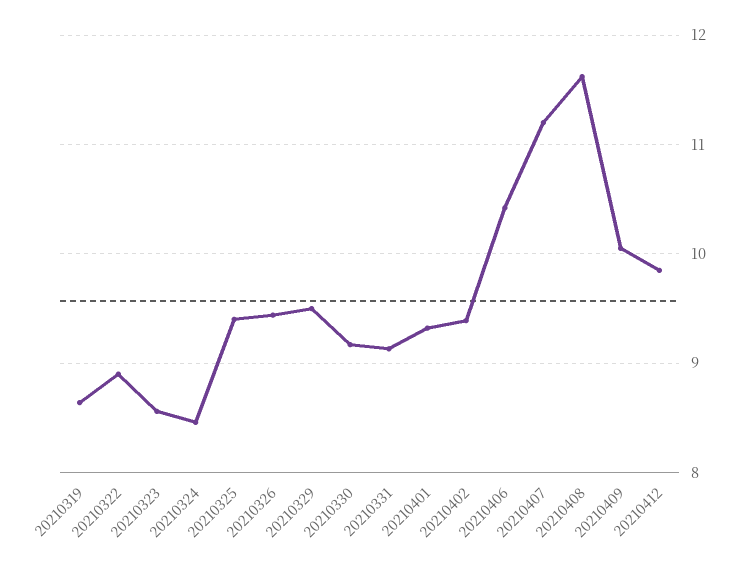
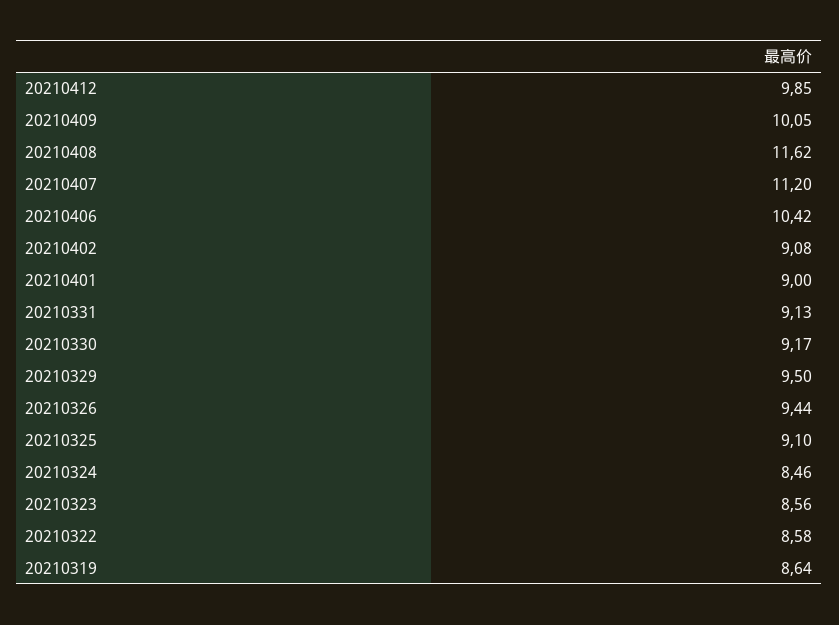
  {
    "20210319": 8.64,
-   "20210322": 8.9,
+   "20210322": 8.58,
    "20210323": 8.56,
    "20210324": 8.46,
-   "20210325": 9.4,
+   "20210325": 9.1,
    "20210326": 9.44,
    "20210329": 9.5,
    "20210330": 9.17,
    "20210331": 9.13,
-   "20210401": 9.3,
+   "20210401": 9,
-   "20210402": 9.4,
+   "20210402": 9.08,
    "20210406": 10.42,
    "20210407": 11.2,
    "20210408": 11.62,
    "20210409": 10.05,
    "20210412": 9.85
  }

